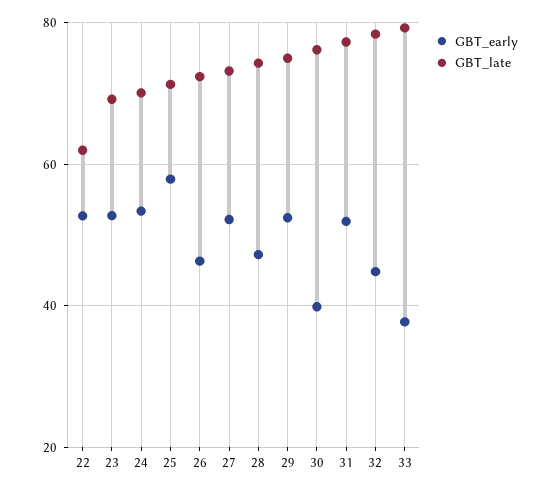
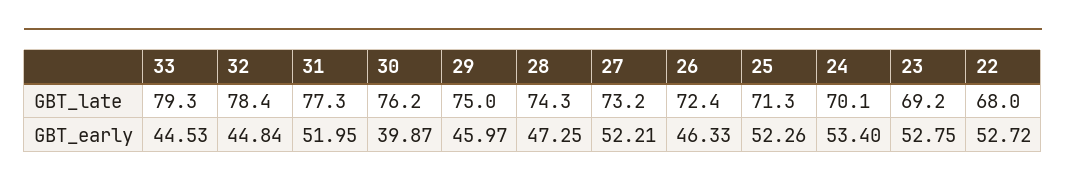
  {
    "GBT_early": {
      "22": 52.72,
      "23": 52.75,
      "24": 53.4,
-     "25": 58,
+     "25": 52.26,
      "26": 46.33,
      "27": 52.21,
      "28": 47.25,
-     "29": 52,
+     "29": 45.97,
      "30": 39.87,
      "31": 51.95,
      "32": 44.84,
-     "33": 38
+     "33": 44.53
    },
    "GBT_late": {
-     "22": 62,
+     "22": 68,
      "23": 69.2,
      "24": 70.1,
      "25": 71.3,
      "26": 72.4,
      "27": 73.2,
      "28": 74.3,
      "29": 75,
      "30": 76.2,
      "31": 77.3,
      "32": 78.4,
      "33": 79.3
    }
  }

